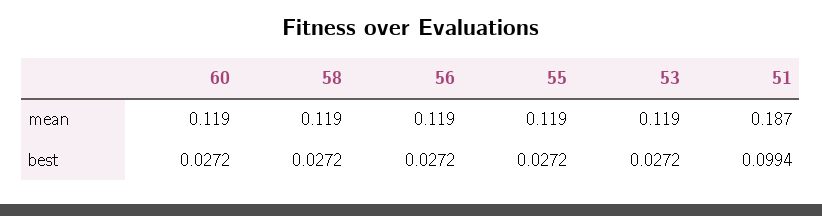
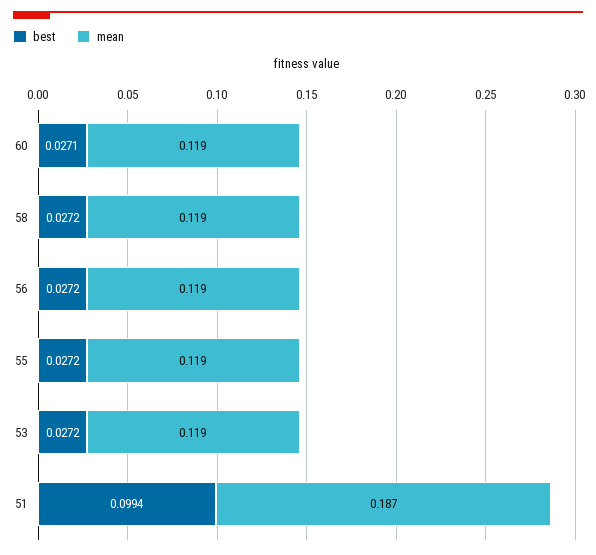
  {
    "mean": {
      "60": 0.119,
      "58": 0.119,
      "56": 0.119,
      "55": 0.119,
      "53": 0.119,
      "51": 0.187
    },
    "best": {
-     "60": 0.0272,
+     "60": 0.0271,
      "58": 0.0272,
      "56": 0.0272,
      "55": 0.0272,
      "53": 0.0272,
      "51": 0.0994
    }
  }

